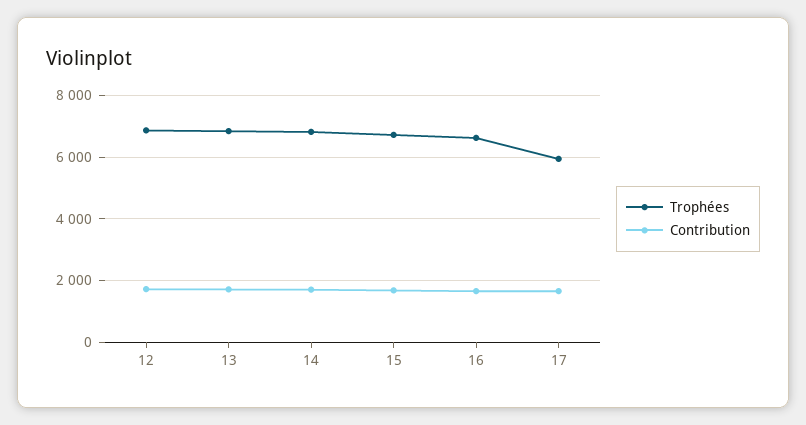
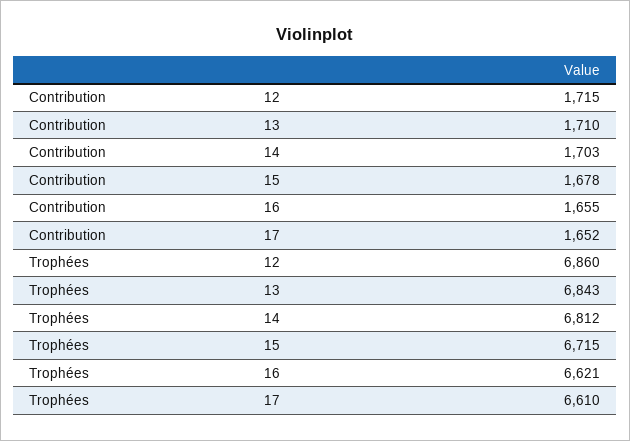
  {
    "Trophées": {
      "12": 6860,
      "13": 6843,
      "14": 6812,
      "15": 6715,
      "16": 6621,
-     "17": 6000
+     "17": 6610
    },
    "Contribution": {
      "12": 1715,
      "13": 1710,
      "14": 1703,
      "15": 1678,
      "16": 1655,
      "17": 1652
    }
  }

